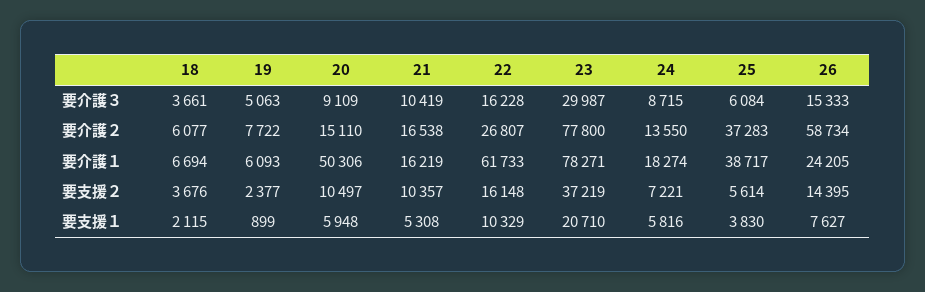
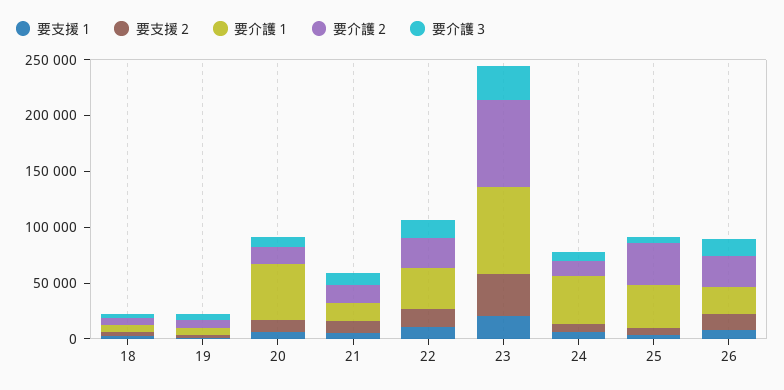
  {
    "要介護３": {
      "18": 3661,
      "19": 5063,
      "20": 9109,
      "21": 10419,
      "22": 16228,
      "23": 29987,
      "24": 8715,
      "25": 6084,
      "26": 15333
    },
    "要介護２": {
      "18": 6077,
      "19": 7722,
      "20": 15110,
      "21": 16538,
      "22": 26807,
      "23": 77800,
      "24": 13550,
      "25": 37283,
-     "26": 58734
+     "26": 30000
    },
    "要介護１": {
      "18": 6694,
      "19": 6093,
      "20": 50306,
      "21": 16219,
-     "22": 61733,
+     "22": 40000,
      "23": 78271,
-     "24": 18274,
+     "24": 40000,
      "25": 38717,
      "26": 24205
    },
    "要支援２": {
      "18": 3676,
      "19": 2377,
      "20": 10497,
      "21": 10357,
      "22": 16148,
      "23": 37219,
      "24": 7221,
      "25": 5614,
      "26": 14395
    },
    "要支援１": {
      "18": 2115,
      "19": 899,
      "20": 5948,
      "21": 5308,
      "22": 10329,
      "23": 20710,
      "24": 5816,
      "25": 3830,
      "26": 7627
    }
  }

